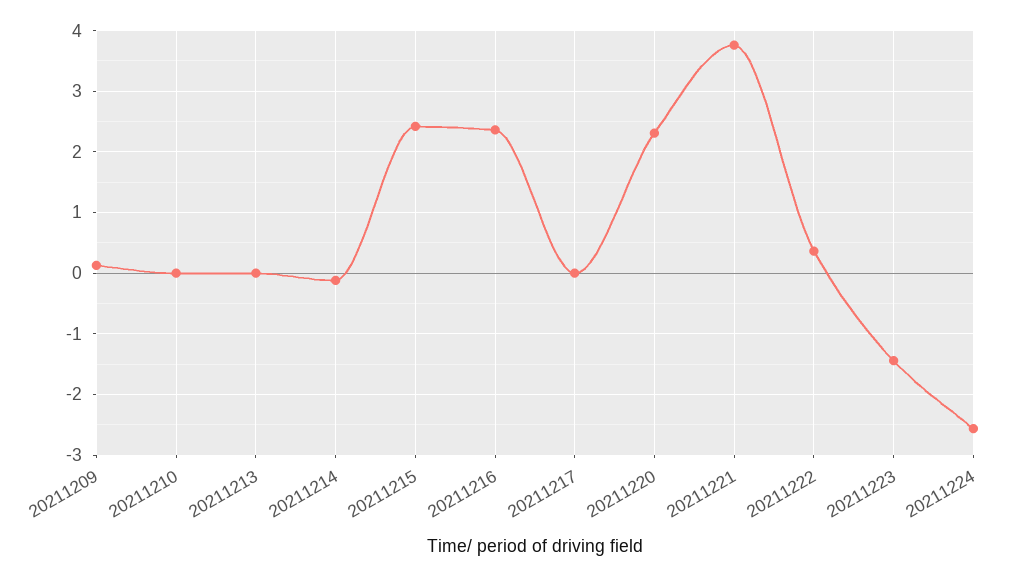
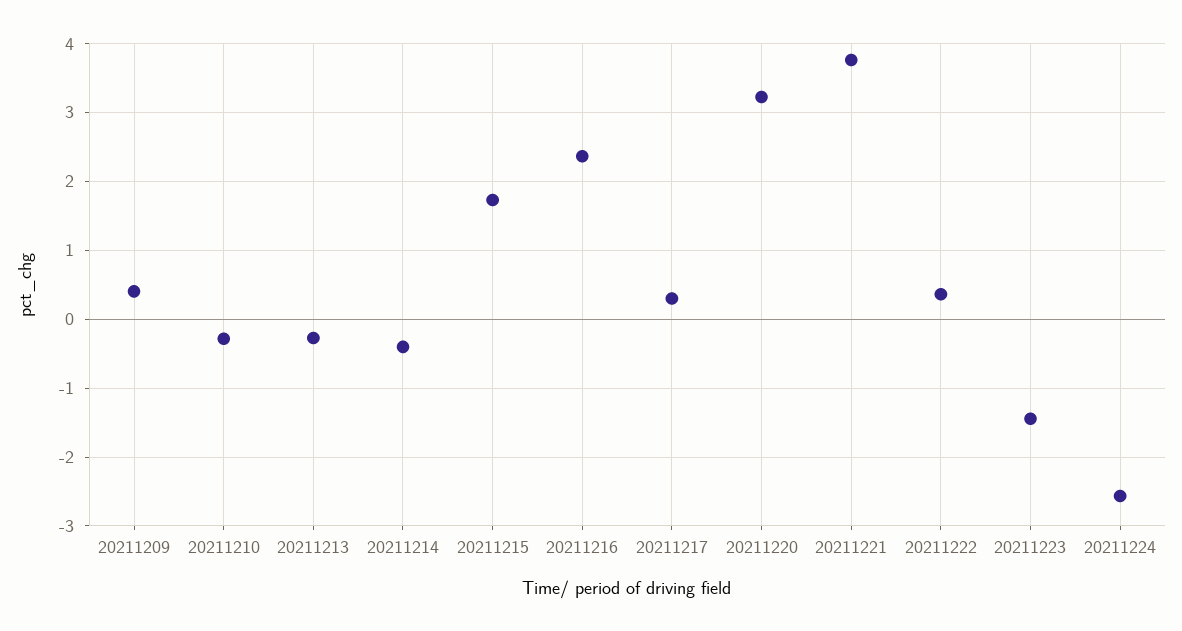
  {
-   "20211209": 0.1,
+   "20211209": 0.4,
-   "20211210": 0,
+   "20211210": -0.3,
-   "20211213": 0,
+   "20211213": -0.3,
-   "20211214": -0.1,
+   "20211214": -0.4,
-   "20211215": 2.4,
+   "20211215": 1.7,
    "20211216": 2.4,
-   "20211217": 0,
+   "20211217": 0.3,
-   "20211220": 2.3,
+   "20211220": 3.2,
    "20211221": 3.8,
    "20211222": 0.4,
    "20211223": -1.4,
    "20211224": -2.6
  }

